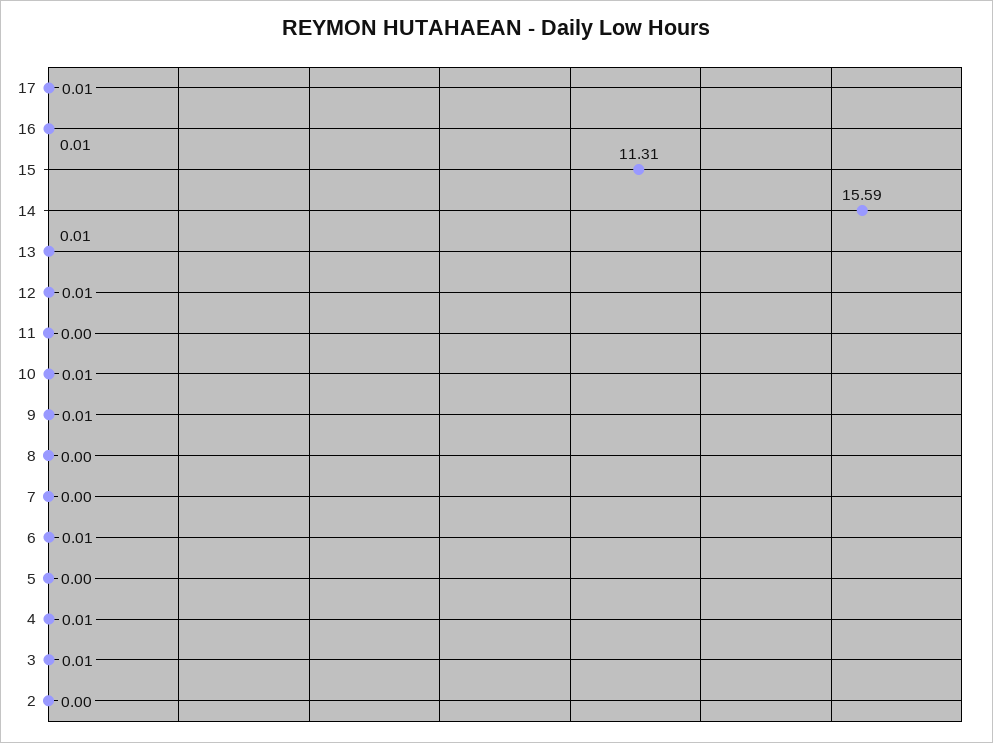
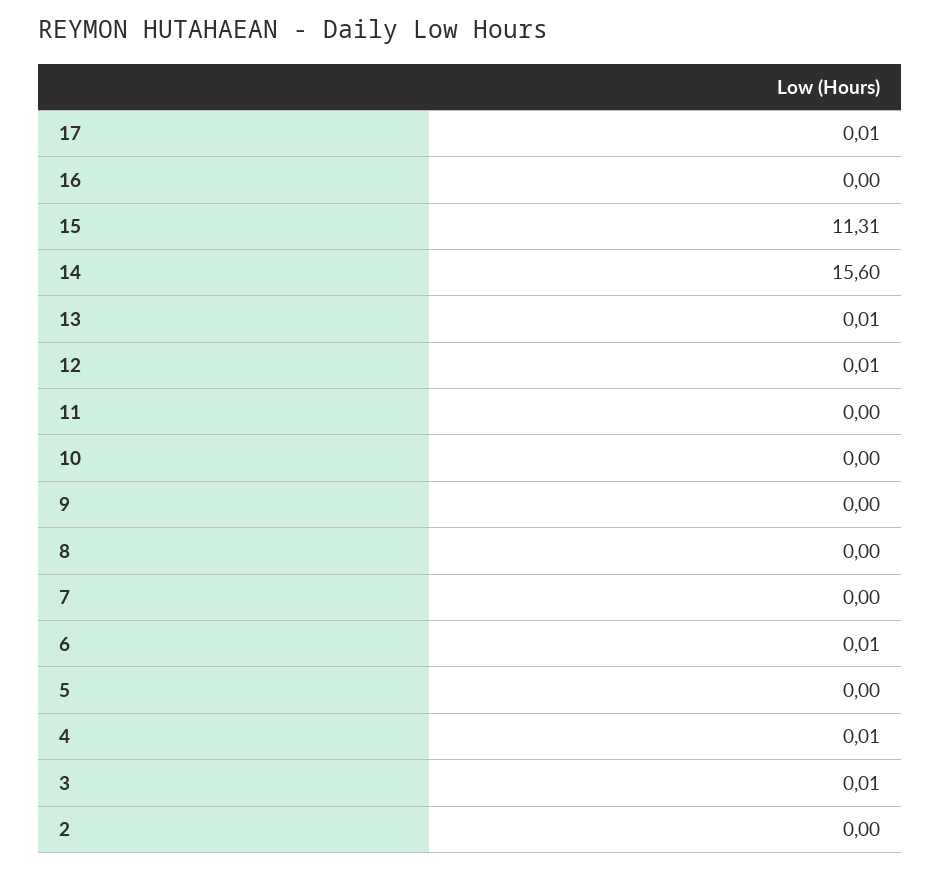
  {
    "17": 0.01,
-   "16": 0.01,
+   "16": 0,
    "15": 11.31,
-   "14": 15.59,
+   "14": 15.6,
    "13": 0.01,
    "12": 0.01,
    "11": 0,
-   "10": 0.01,
+   "10": 0,
-   "9": 0.01,
+   "9": 0,
    "8": 0,
    "7": 0,
    "6": 0.01,
    "5": 0,
    "4": 0.01,
    "3": 0.01,
    "2": 0
  }

